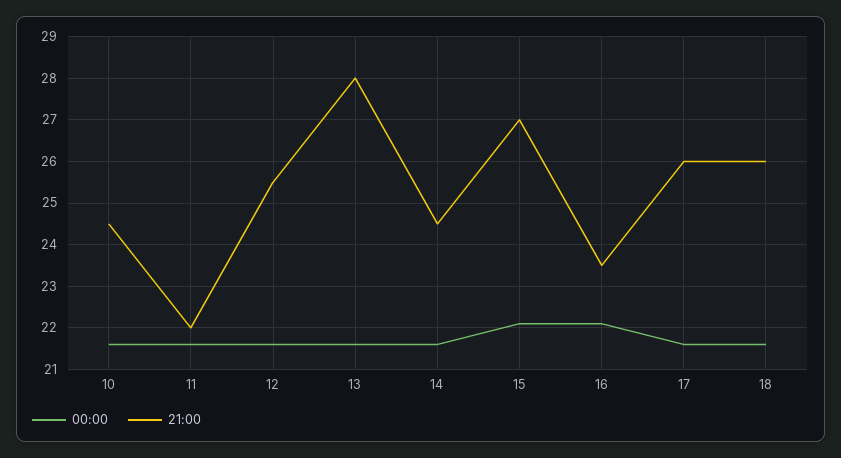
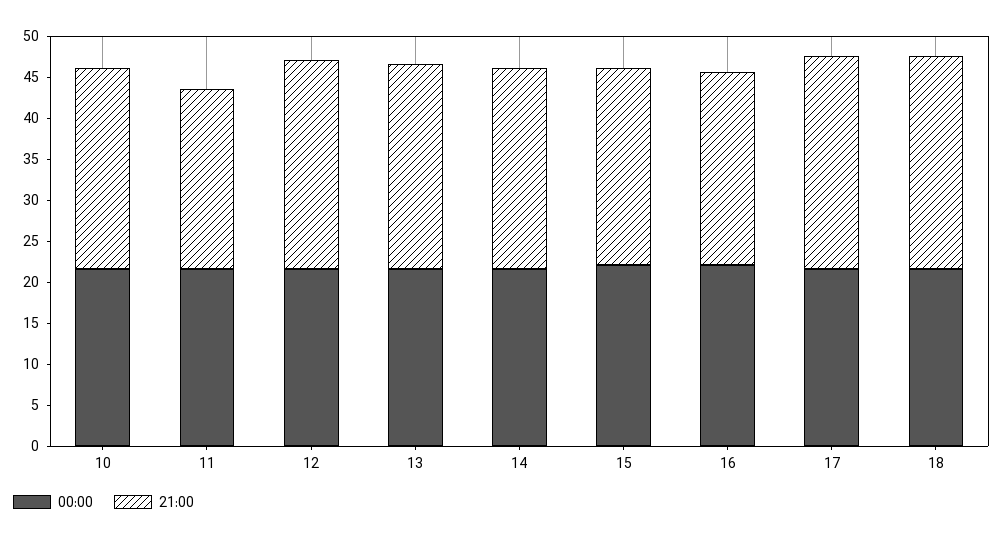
  {
    "00:00": {
      "10": 21.5,
      "11": 21.5,
      "12": 21.5,
      "13": 21.5,
      "14": 21.5,
      "15": 22,
      "16": 22,
      "17": 21.5,
      "18": 21.5
    },
    "21:00": {
      "10": 24.5,
      "11": 22,
      "12": 25.5,
-     "13": 28,
+     "13": 25,
      "14": 24.5,
-     "15": 27,
+     "15": 24,
      "16": 23.5,
      "17": 26,
      "18": 26
    }
  }

